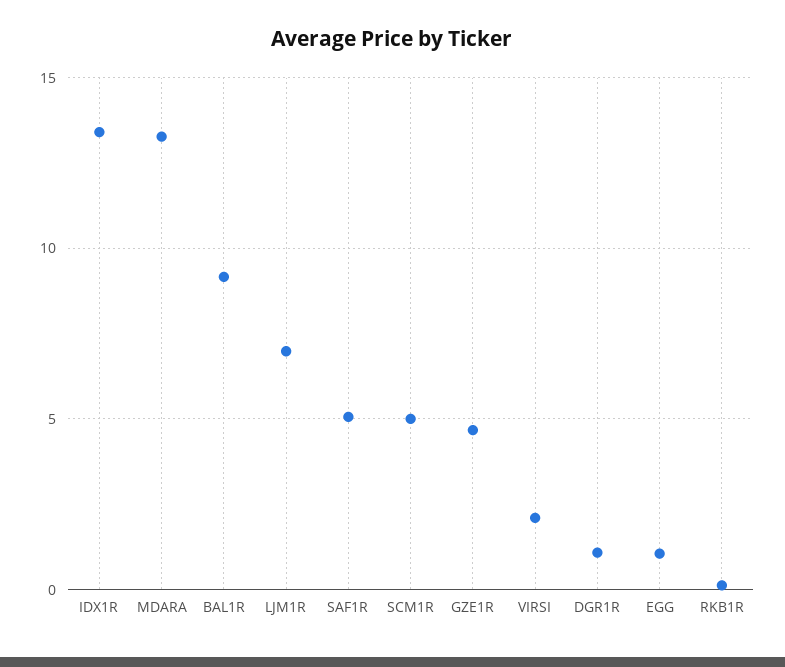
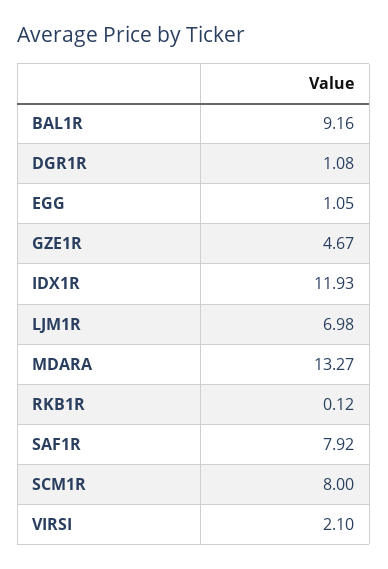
  {
-   "IDX1R": 13.5,
+   "IDX1R": 11.93,
    "MDARA": 13.27,
    "BAL1R": 9.16,
    "LJM1R": 6.98,
-   "SAF1R": 5,
+   "SAF1R": 7.92,
-   "SCM1R": 5,
+   "SCM1R": 8,
    "GZE1R": 4.67,
    "VIRSI": 2.1,
    "DGR1R": 1.08,
    "EGG": 1.05,
    "RKB1R": 0.12
  }

